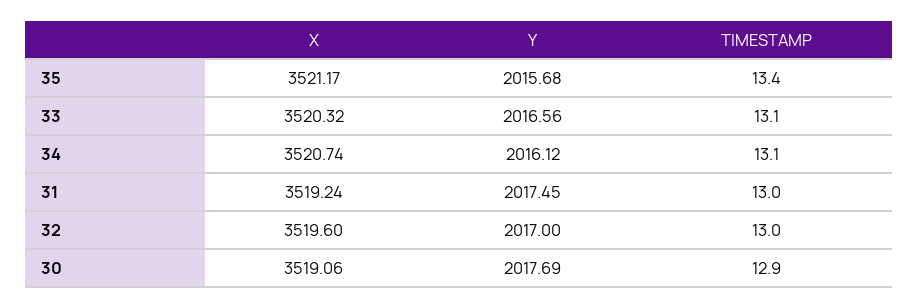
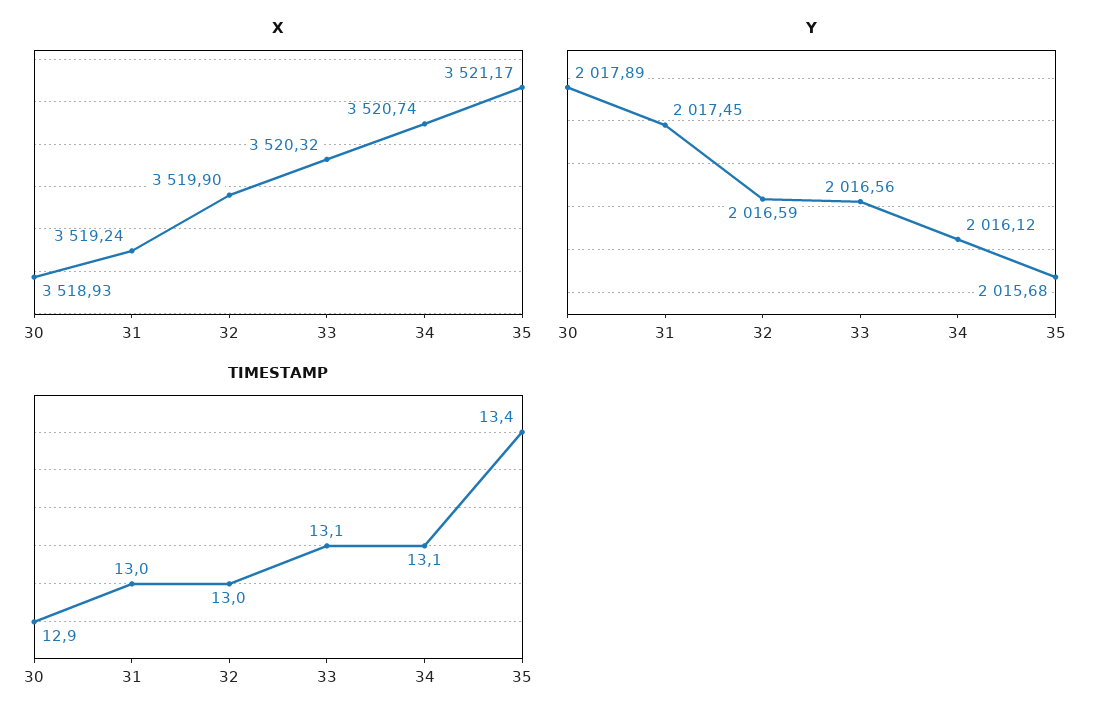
  {
    "X": {
      "35": 3521.17,
      "33": 3520.32,
      "34": 3520.74,
      "31": 3519.24,
-     "32": 3519.6,
+     "32": 3519.9,
-     "30": 3519.06
+     "30": 3518.93
    },
    "Y": {
      "35": 2015.68,
      "33": 2016.56,
      "34": 2016.12,
      "31": 2017.45,
-     "32": 2017,
+     "32": 2016.59,
-     "30": 2017.69
+     "30": 2017.89
    },
    "TIMESTAMP": {
      "35": 13.4,
      "33": 13.1,
      "34": 13.1,
      "31": 13,
      "32": 13,
      "30": 12.9
    }
  }

